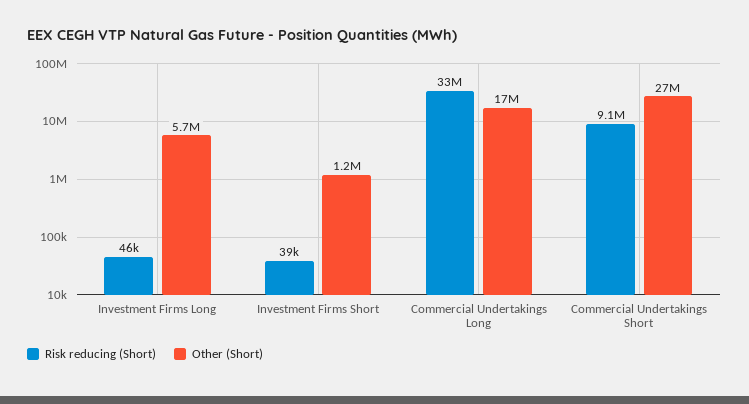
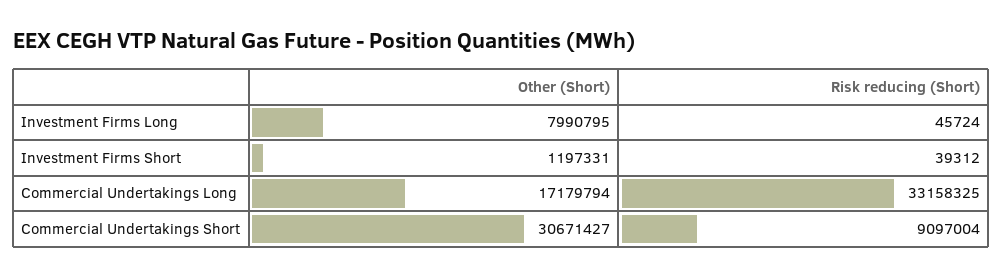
  {
    "Risk reducing (Short)": {
      "Investment Firms Long": 45724,
      "Investment Firms Short": 39312,
      "Commercial Undertakings Long": 33158325,
      "Commercial Undertakings Short": 9097004
    },
    "Other (Short)": {
-     "Investment Firms Long": 5700000,
+     "Investment Firms Long": 7990795,
      "Investment Firms Short": 1197331,
      "Commercial Undertakings Long": 17179794,
-     "Commercial Undertakings Short": 27000000
+     "Commercial Undertakings Short": 30671427
    }
  }

